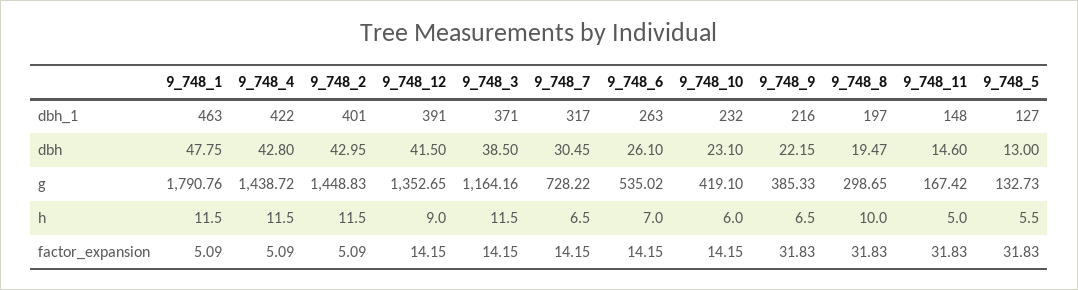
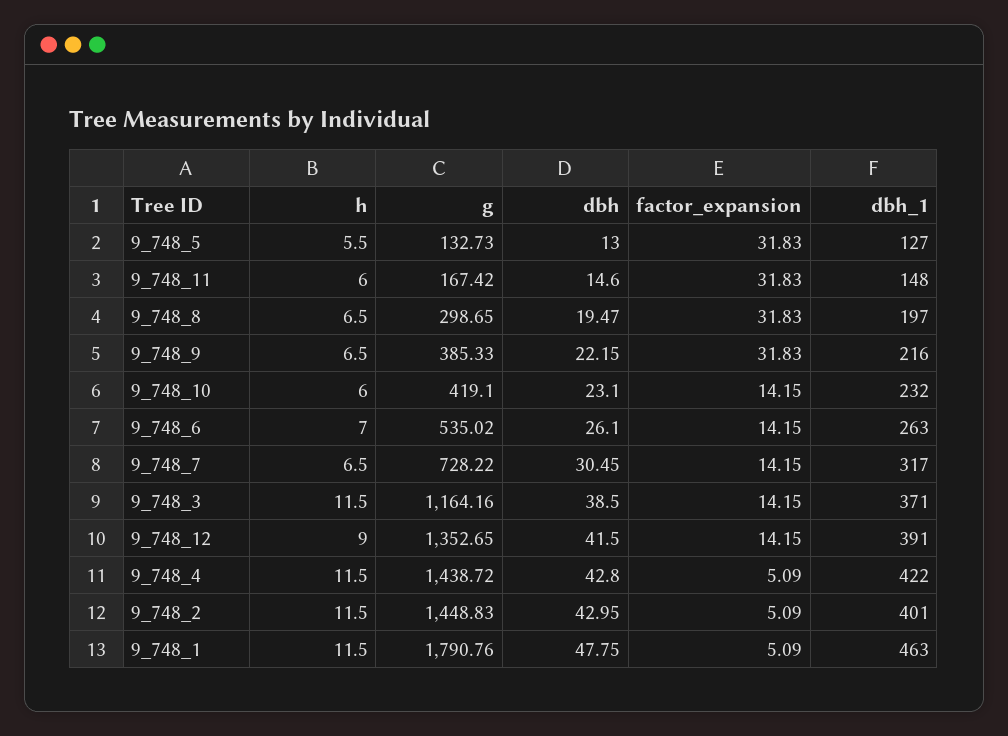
  {
    "9_748_1": {
      "dbh_1": 463,
      "dbh": 47.75,
      "g": 1790.76,
      "h": 11.5,
      "factor_expansion": 5.09
    },
    "9_748_4": {
      "dbh_1": 422,
      "dbh": 42.8,
      "g": 1438.72,
      "h": 11.5,
      "factor_expansion": 5.09
    },
    "9_748_2": {
      "dbh_1": 401,
      "dbh": 42.95,
      "g": 1448.83,
      "h": 11.5,
      "factor_expansion": 5.09
    },
    "9_748_12": {
      "dbh_1": 391,
      "dbh": 41.5,
      "g": 1352.65,
      "h": 9,
      "factor_expansion": 14.15
    },
    "9_748_3": {
      "dbh_1": 371,
      "dbh": 38.5,
      "g": 1164.16,
      "h": 11.5,
      "factor_expansion": 14.15
    },
    "9_748_7": {
      "dbh_1": 317,
      "dbh": 30.45,
      "g": 728.22,
      "h": 6.5,
      "factor_expansion": 14.15
    },
    "9_748_6": {
      "dbh_1": 263,
      "dbh": 26.1,
      "g": 535.02,
      "h": 7,
      "factor_expansion": 14.15
    },
    "9_748_10": {
      "dbh_1": 232,
      "dbh": 23.1,
      "g": 419.1,
      "h": 6,
      "factor_expansion": 14.15
    },
    "9_748_9": {
      "dbh_1": 216,
      "dbh": 22.15,
      "g": 385.33,
      "h": 6.5,
      "factor_expansion": 31.83
    },
    "9_748_8": {
      "dbh_1": 197,
      "dbh": 19.47,
      "g": 298.65,
-     "h": 10,
+     "h": 6.5,
      "factor_expansion": 31.83
    },
    "9_748_11": {
      "dbh_1": 148,
      "dbh": 14.6,
      "g": 167.42,
-     "h": 5,
+     "h": 6,
      "factor_expansion": 31.83
    },
    "9_748_5": {
      "dbh_1": 127,
      "dbh": 13,
      "g": 132.73,
      "h": 5.5,
      "factor_expansion": 31.83
    }
  }

